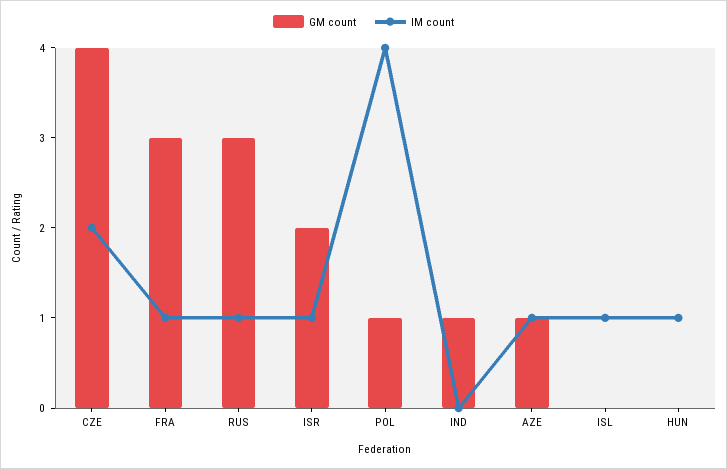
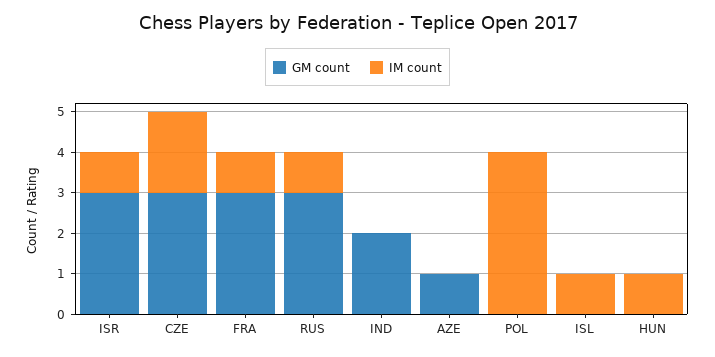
  {
    "GM count": {
-     "CZE": 4,
+     "CZE": 3,
      "FRA": 3,
      "RUS": 3,
-     "ISR": 2,
+     "ISR": 3,
-     "POL": 1,
+     "POL": 0,
-     "IND": 1,
+     "IND": 2,
      "AZE": 1,
      "ISL": 0,
      "HUN": 0
    },
    "IM count": {
      "CZE": 2,
      "FRA": 1,
      "RUS": 1,
      "ISR": 1,
      "POL": 4,
      "IND": 0,
-     "AZE": 1,
+     "AZE": 0,
      "ISL": 1,
      "HUN": 1
    }
  }

